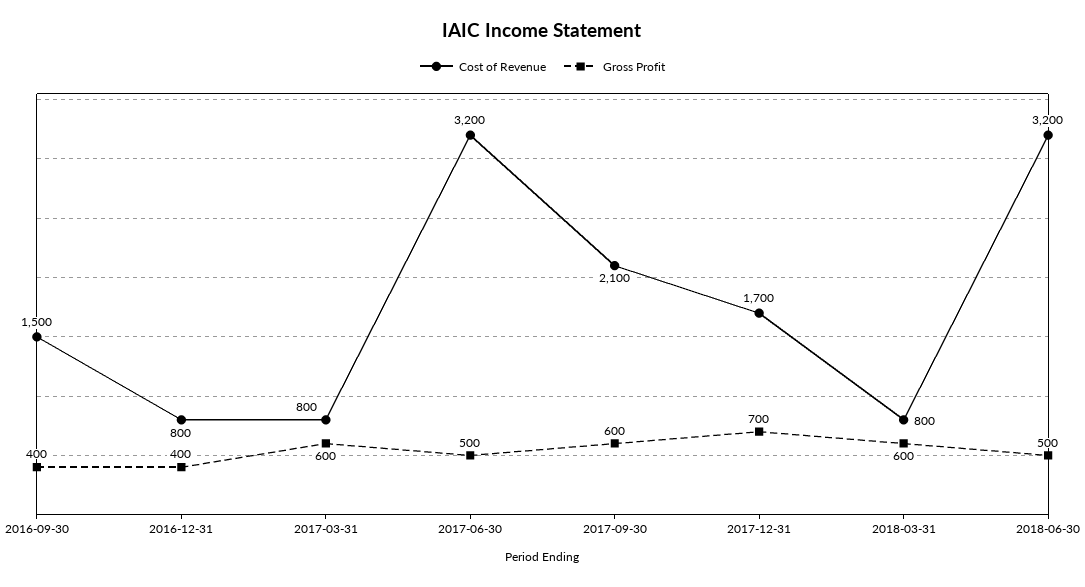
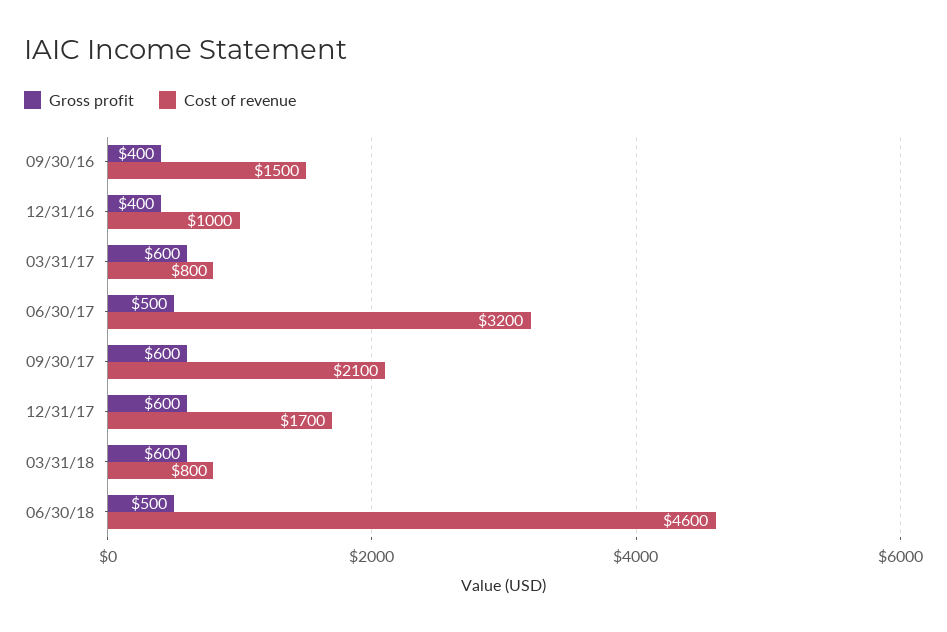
  {
    "Cost of Revenue": {
      "2016-09-30": 1500,
-     "2016-12-31": 800,
+     "2016-12-31": 1000,
      "2017-03-31": 800,
      "2017-06-30": 3200,
      "2017-09-30": 2100,
      "2017-12-31": 1700,
      "2018-03-31": 800,
-     "2018-06-30": 3200
+     "2018-06-30": 4600
    },
    "Gross Profit": {
      "2016-09-30": 400,
      "2016-12-31": 400,
      "2017-03-31": 600,
      "2017-06-30": 500,
      "2017-09-30": 600,
-     "2017-12-31": 700,
+     "2017-12-31": 600,
      "2018-03-31": 600,
      "2018-06-30": 500
    }
  }

